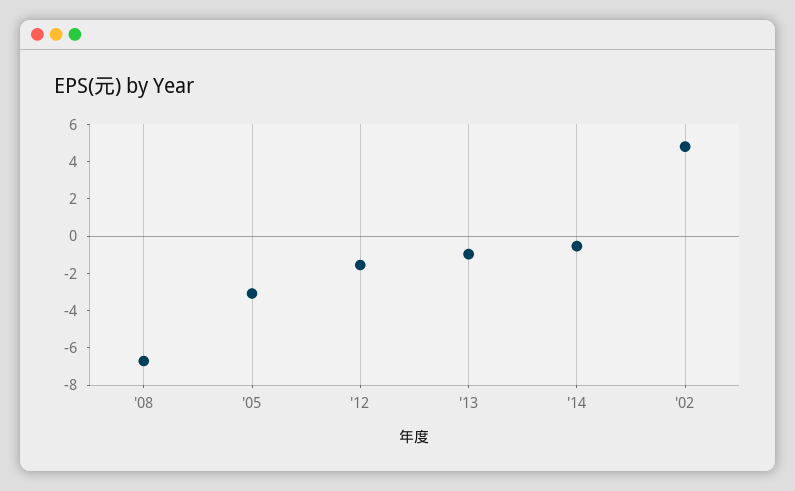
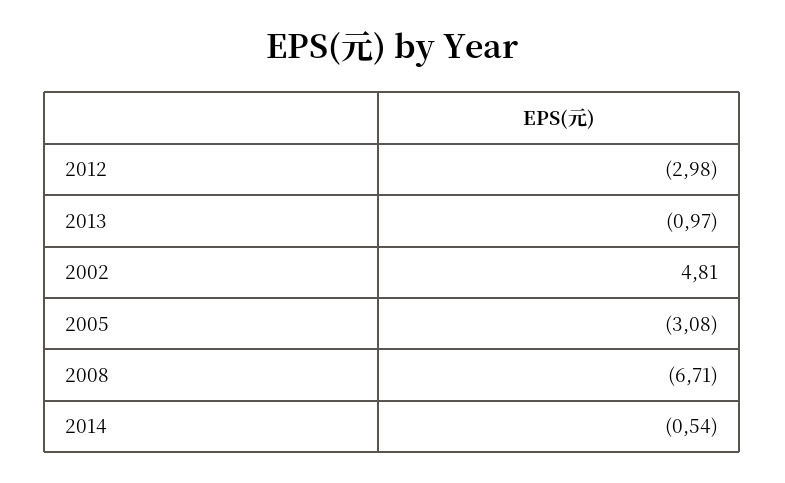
  {
    "'08": -6.71,
    "'05": -3.08,
-   "'12": -1.5,
+   "'12": -2.98,
    "'13": -0.97,
    "'14": -0.54,
    "'02": 4.81
  }

